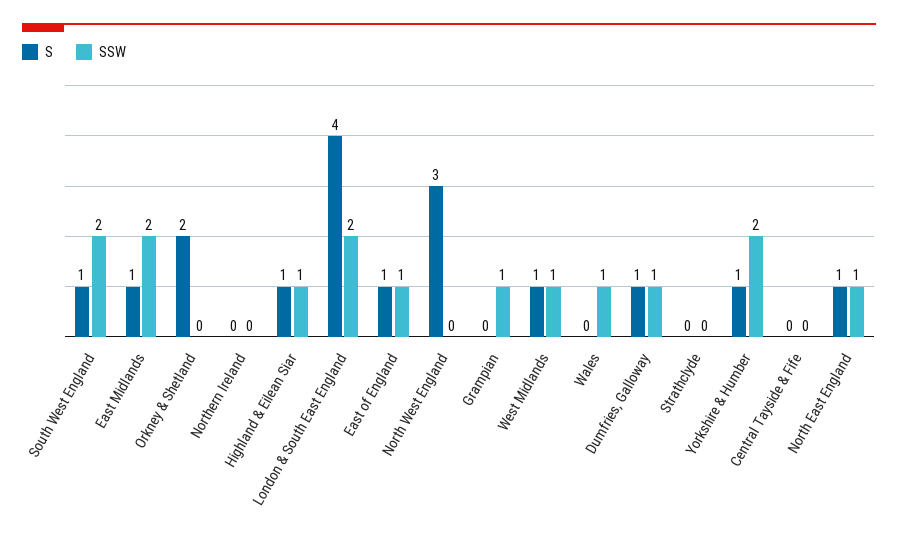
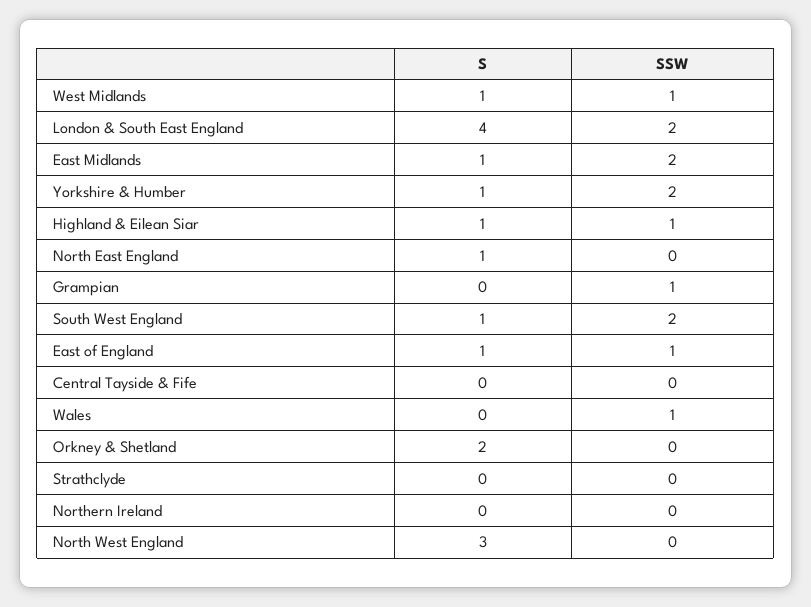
  {
    "S": {
      "South West England": 1,
      "East Midlands": 1,
      "Orkney & Shetland": 2,
      "Northern Ireland": 0,
      "Highland & Eilean Siar": 1,
      "London & South East England": 4,
      "East of England": 1,
      "North West England": 3,
      "Grampian": 0,
      "West Midlands": 1,
      "Wales": 0,
-     "Dumfries, Galloway": 1,
      "Strathclyde": 0,
      "Yorkshire & Humber": 1,
      "Central Tayside & Fife": 0,
      "North East England": 1
    },
    "SSW": {
      "South West England": 2,
      "East Midlands": 2,
      "Orkney & Shetland": 0,
      "Northern Ireland": 0,
      "Highland & Eilean Siar": 1,
      "London & South East England": 2,
      "East of England": 1,
      "North West England": 0,
      "Grampian": 1,
      "West Midlands": 1,
      "Wales": 1,
-     "Dumfries, Galloway": 1,
      "Strathclyde": 0,
      "Yorkshire & Humber": 2,
      "Central Tayside & Fife": 0,
-     "North East England": 1
+     "North East England": 0
    }
  }

